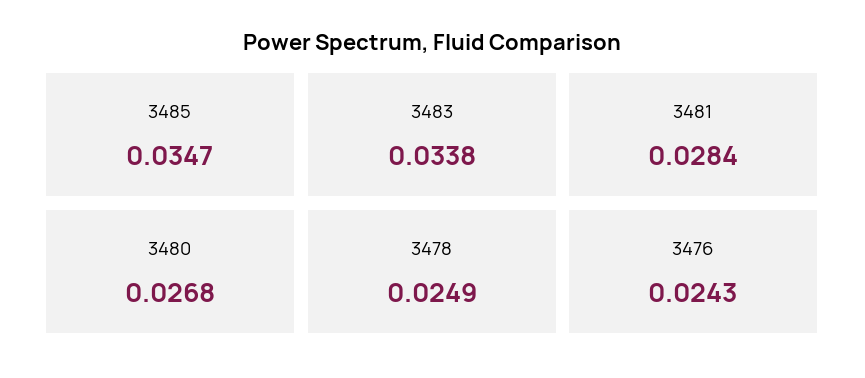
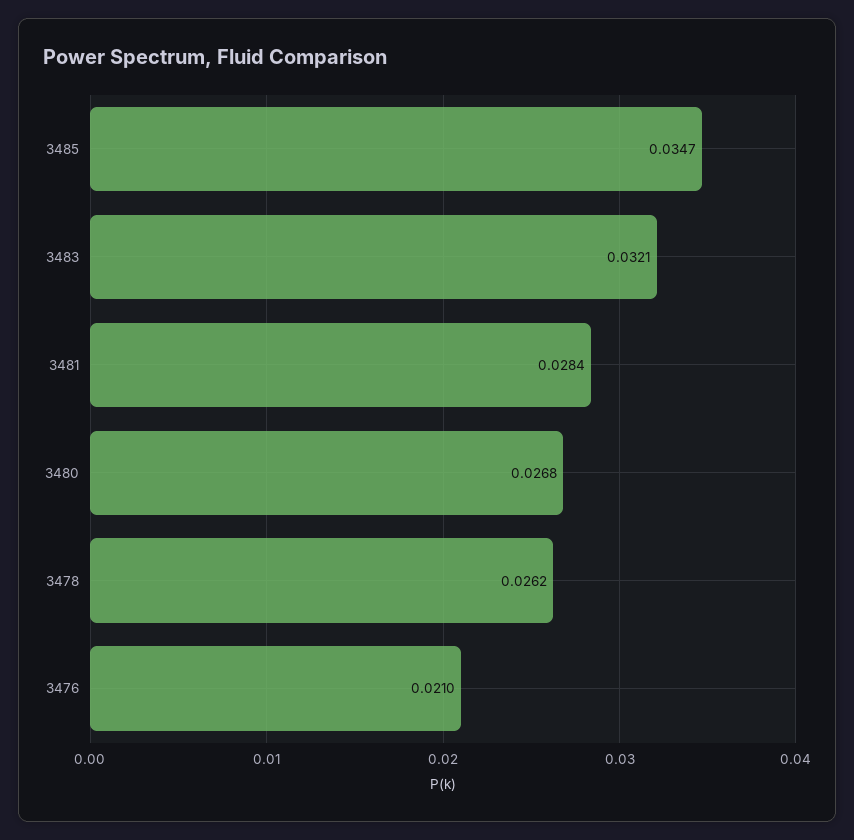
  {
    "3485": 0.0347,
-   "3483": 0.0338,
+   "3483": 0.0321,
    "3481": 0.0284,
    "3480": 0.0268,
-   "3478": 0.0249,
+   "3478": 0.0262,
-   "3476": 0.0243
+   "3476": 0.021
  }

